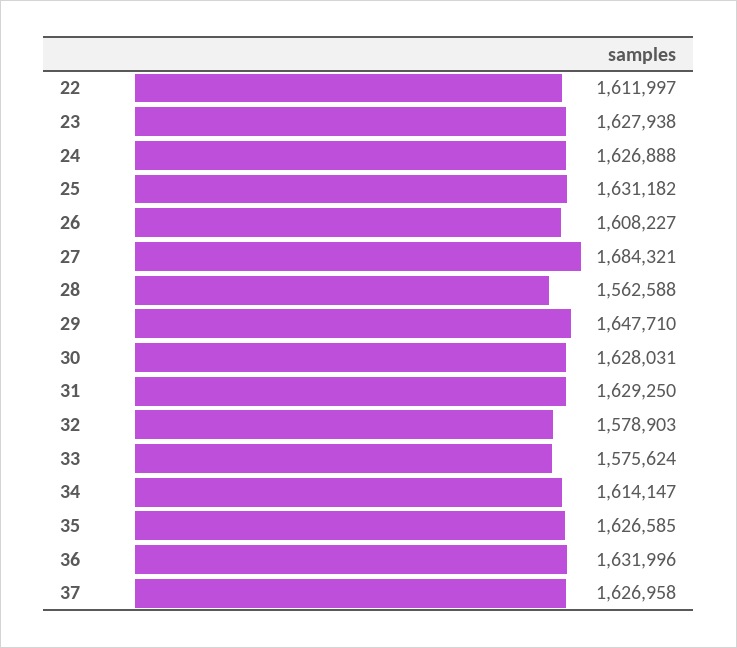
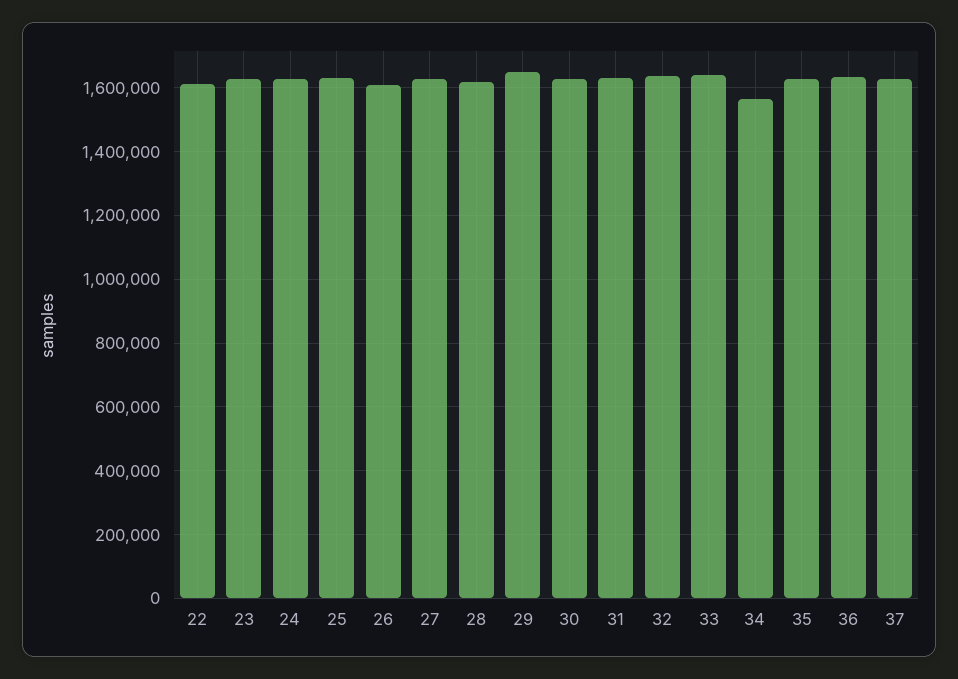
  {
    "22": 1611997,
    "23": 1627938,
    "24": 1626888,
    "25": 1631182,
    "26": 1608227,
-   "27": 1684321,
+   "27": 1620000,
-   "28": 1562588,
+   "28": 1620000,
    "29": 1647710,
    "30": 1628031,
    "31": 1629250,
-   "32": 1578903,
+   "32": 1640000,
-   "33": 1575624,
+   "33": 1640000,
-   "34": 1614147,
+   "34": 1560000,
    "35": 1626585,
    "36": 1631996,
    "37": 1626958
  }

